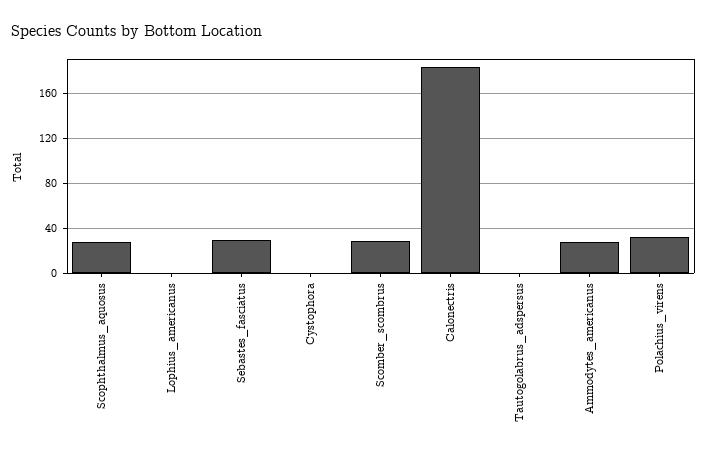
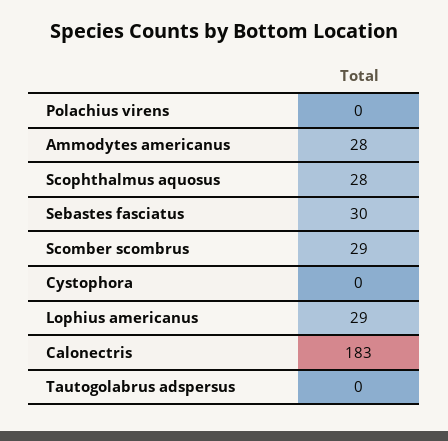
  {
    "Scophthalmus_aquosus": 28,
-   "Lophius_americanus": 0,
+   "Lophius_americanus": 29,
    "Sebastes_fasciatus": 30,
    "Cystophora": 0,
    "Scomber_scombrus": 29,
    "Calonectris": 183,
    "Tautogolabrus_adspersus": 0,
    "Ammodytes_americanus": 28,
-   "Polachius_virens": 30
+   "Polachius_virens": 0
  }

